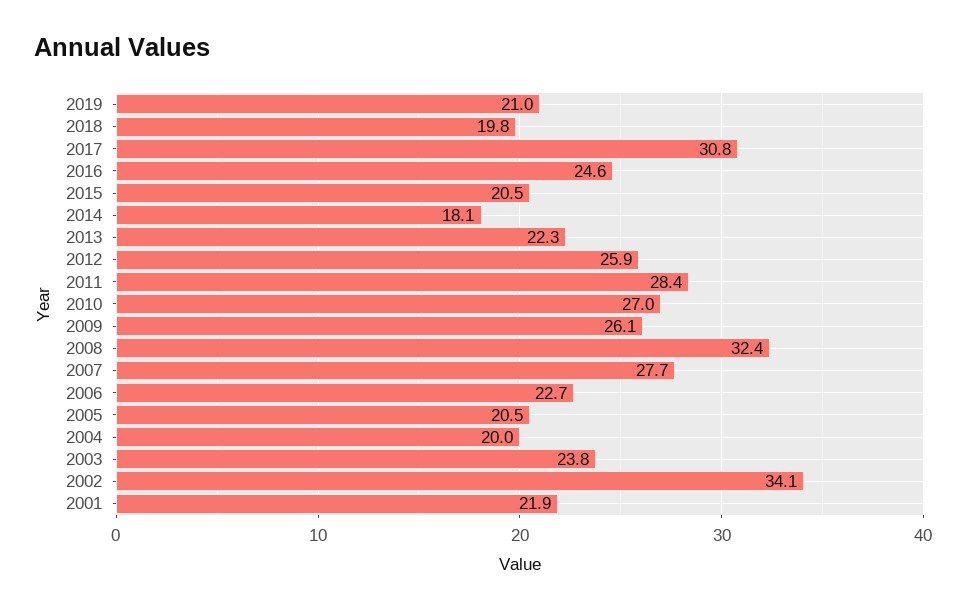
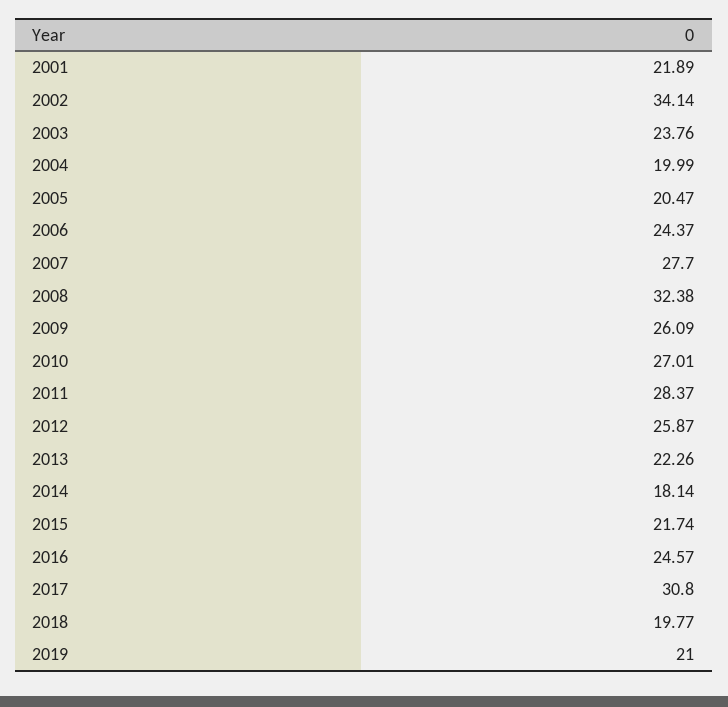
  {
    "2019": 21,
    "2018": 19.77,
    "2017": 30.8,
    "2016": 24.57,
-   "2015": 20.5,
+   "2015": 21.74,
    "2014": 18.14,
    "2013": 22.26,
    "2012": 25.87,
    "2011": 28.37,
    "2010": 27.01,
    "2009": 26.09,
    "2008": 32.38,
    "2007": 27.7,
-   "2006": 22.7,
+   "2006": 24.37,
    "2005": 20.47,
    "2004": 19.99,
    "2003": 23.76,
    "2002": 34.14,
    "2001": 21.89
  }

